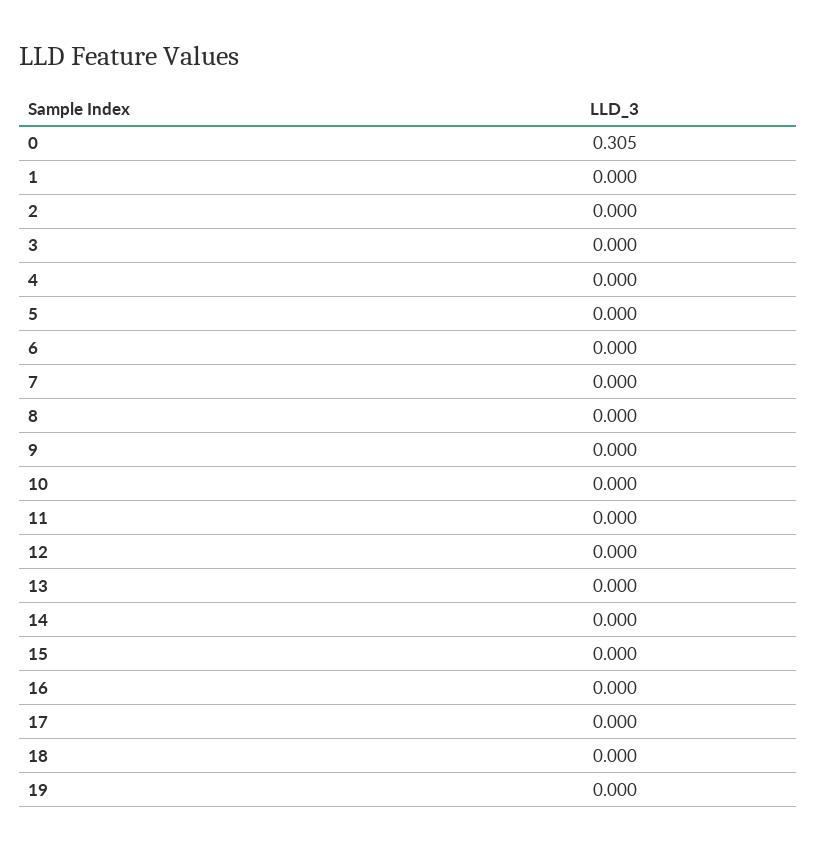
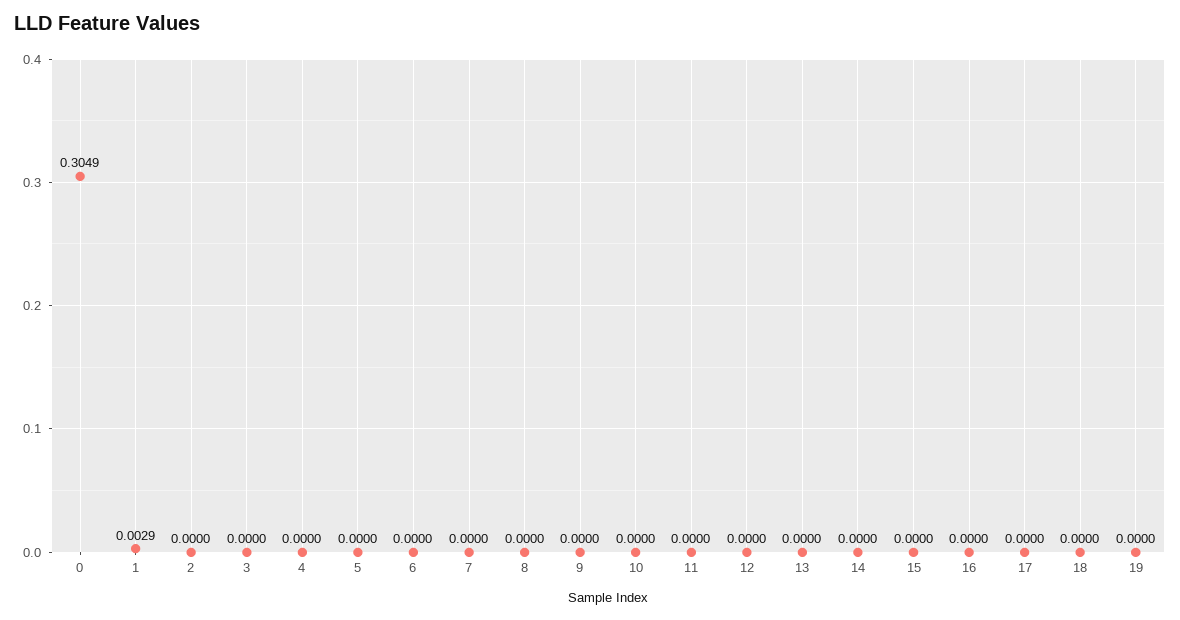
  {
    "0": 0.3049,
-   "1": 0,
+   "1": 0.0029,
    "2": 0,
    "3": 0,
    "4": 0,
    "5": 0,
    "6": 0,
    "7": 0,
    "8": 0,
    "9": 0,
    "10": 0,
    "11": 0,
    "12": 0,
    "13": 0,
    "14": 0,
    "15": 0,
    "16": 0,
    "17": 0,
    "18": 0,
    "19": 0
  }

